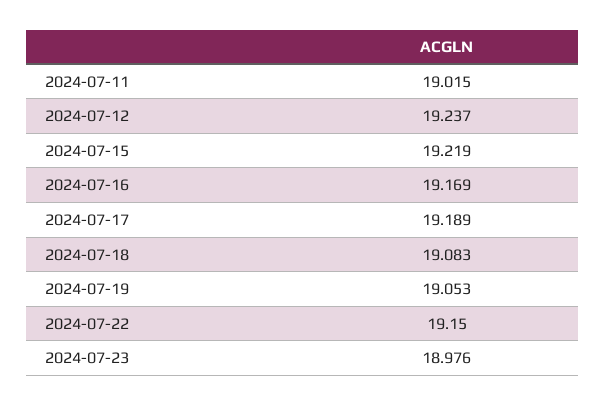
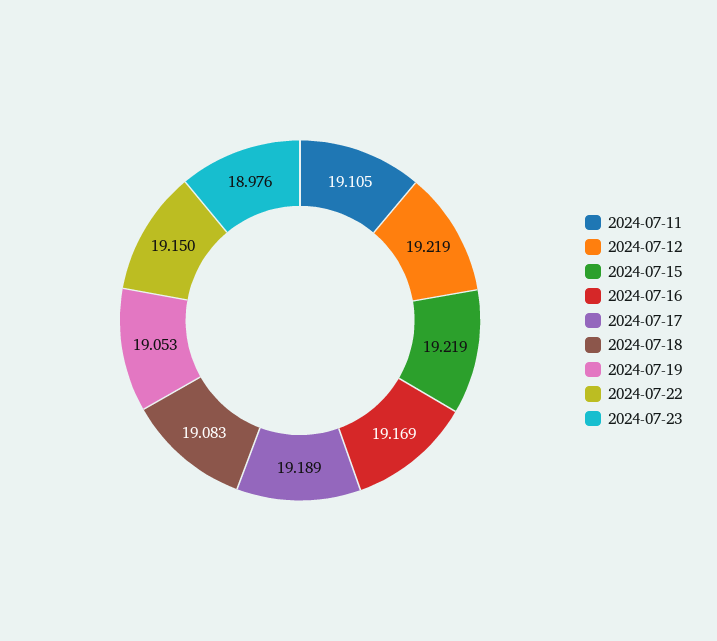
  {
-   "2024-07-11": 19.015,
+   "2024-07-11": 19.105,
-   "2024-07-12": 19.237,
+   "2024-07-12": 19.219,
    "2024-07-15": 19.219,
    "2024-07-16": 19.169,
    "2024-07-17": 19.189,
    "2024-07-18": 19.083,
    "2024-07-19": 19.053,
    "2024-07-22": 19.15,
    "2024-07-23": 18.976
  }

